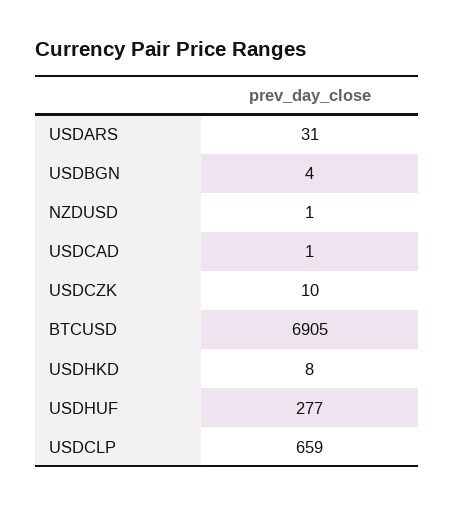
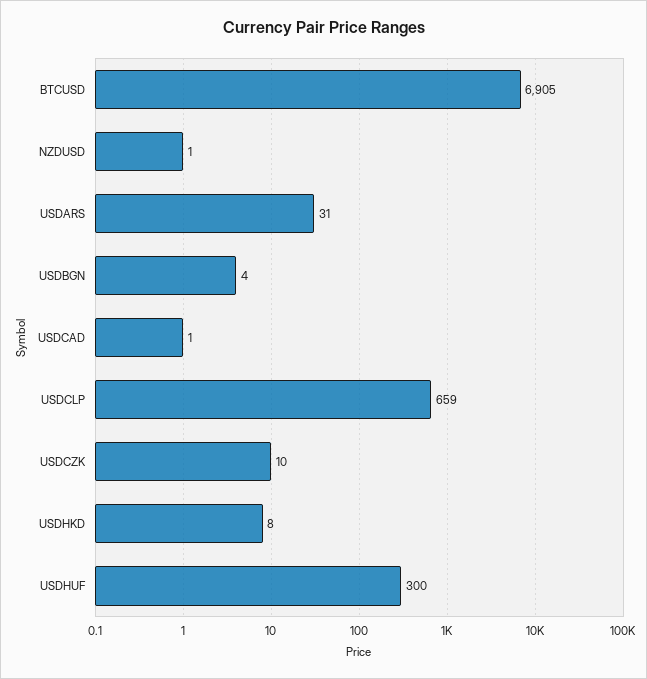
  {
    "USDARS": 31,
    "USDBGN": 4,
    "NZDUSD": 1,
    "USDCAD": 1,
    "USDCZK": 10,
    "BTCUSD": 6905,
    "USDHKD": 8,
-   "USDHUF": 277,
+   "USDHUF": 300,
    "USDCLP": 659
  }

